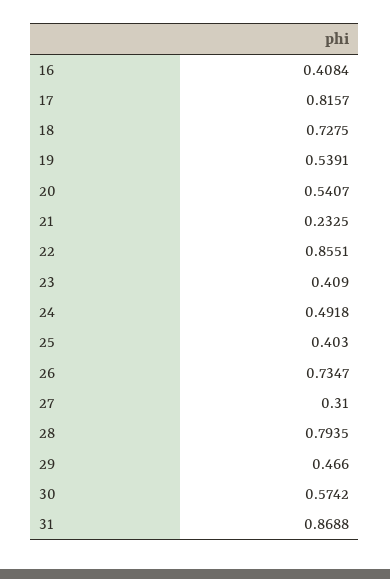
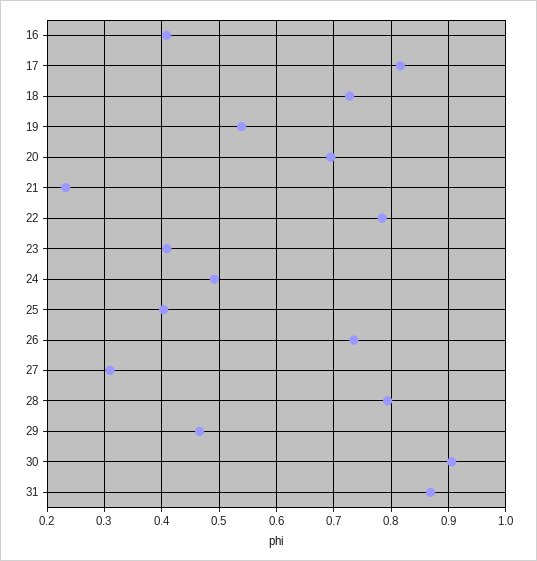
  {
    "16": 0.4084,
    "17": 0.8157,
    "18": 0.7275,
    "19": 0.5391,
-   "20": 0.5407,
+   "20": 0.7,
    "21": 0.2325,
-   "22": 0.8551,
+   "22": 0.78,
    "23": 0.409,
    "24": 0.4918,
    "25": 0.403,
    "26": 0.7347,
    "27": 0.31,
    "28": 0.7935,
    "29": 0.466,
-   "30": 0.5742,
+   "30": 0.9,
    "31": 0.8688
  }

